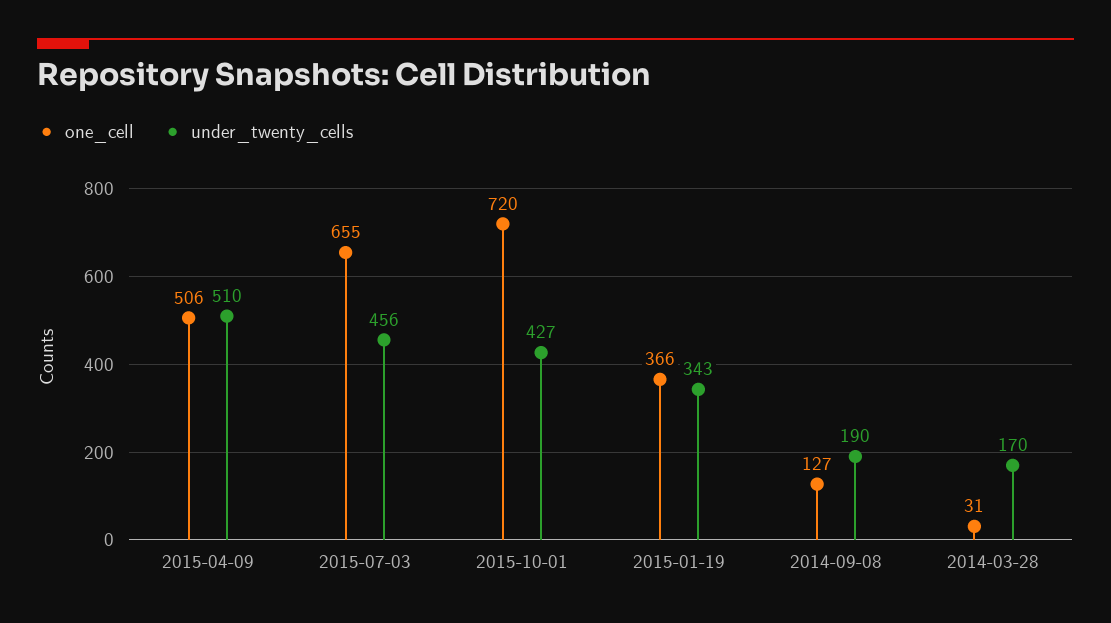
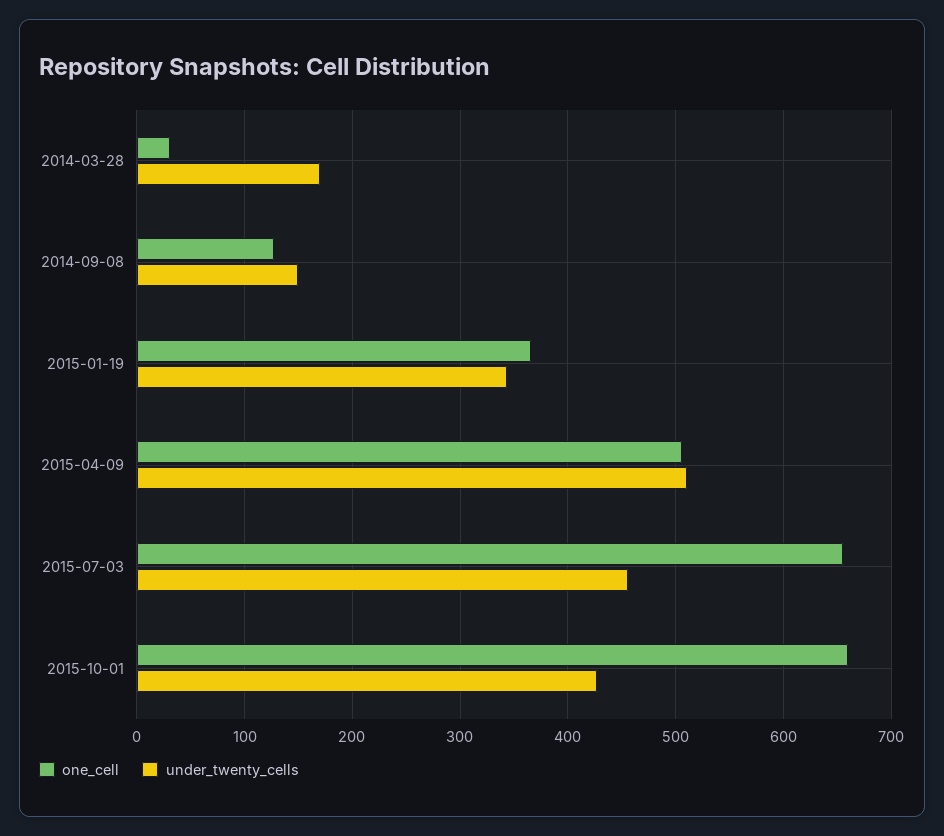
  {
    "one_cell": {
      "2015-04-09": 506,
      "2015-07-03": 655,
-     "2015-10-01": 720,
+     "2015-10-01": 660,
      "2015-01-19": 366,
      "2014-09-08": 127,
      "2014-03-28": 31
    },
    "under_twenty_cells": {
      "2015-04-09": 510,
      "2015-07-03": 456,
      "2015-10-01": 427,
      "2015-01-19": 343,
-     "2014-09-08": 190,
+     "2014-09-08": 150,
      "2014-03-28": 170
    }
  }

